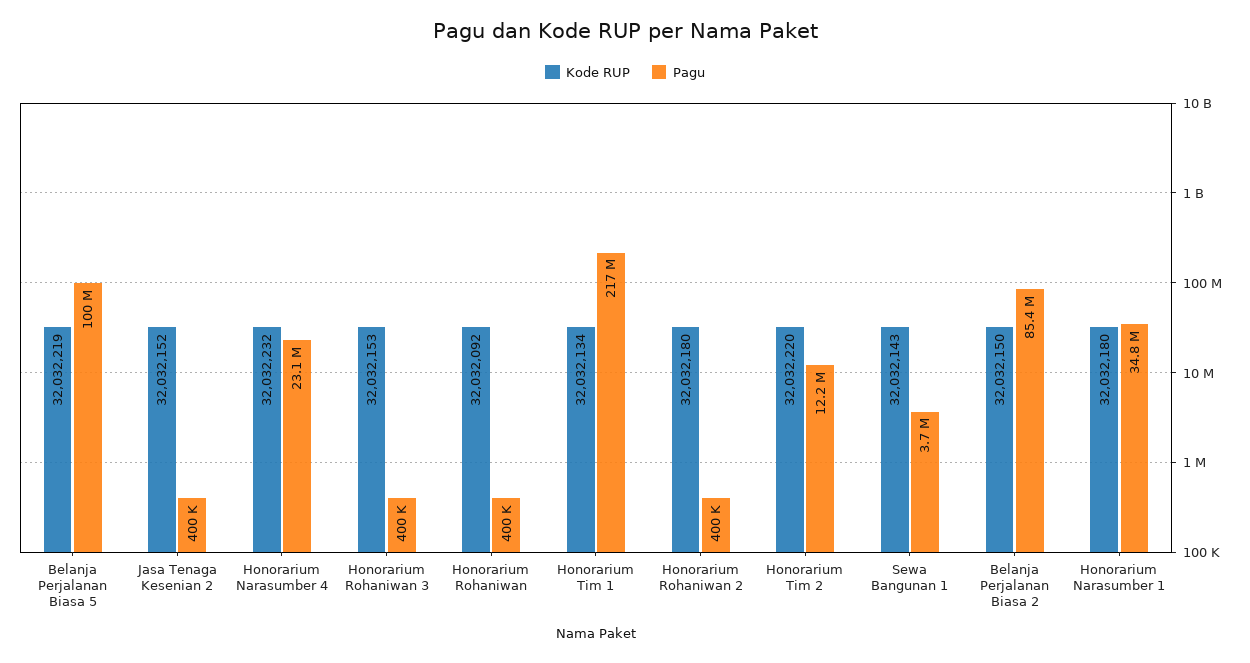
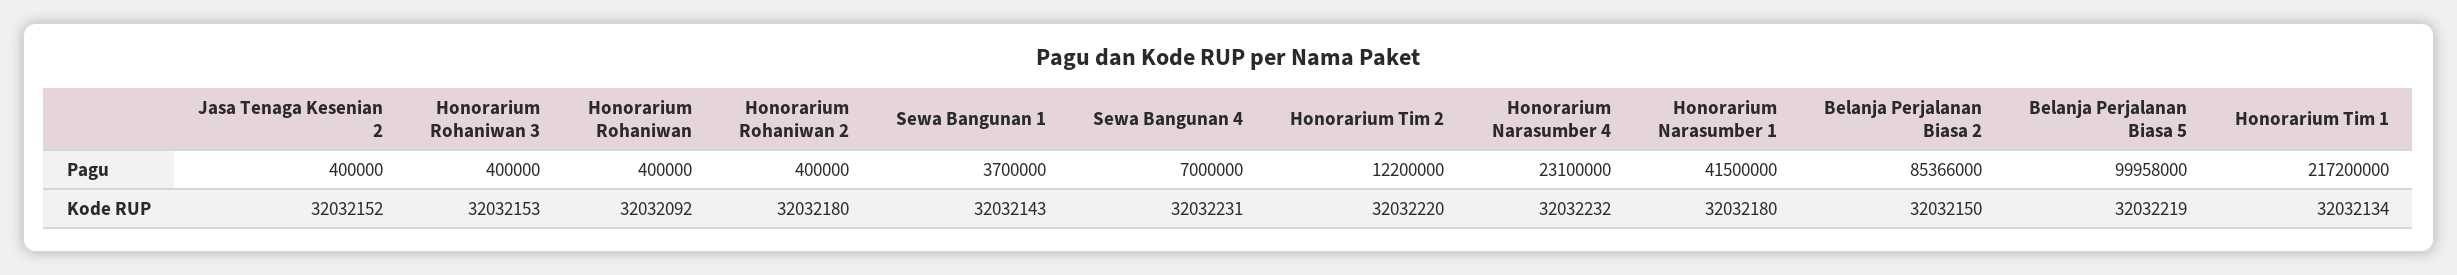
  {
    "Kode RUP": {
      "Belanja Perjalanan Biasa 5": 32032219,
      "Jasa Tenaga Kesenian 2": 32032152,
      "Honorarium Narasumber 4": 32032232,
      "Honorarium Rohaniwan 3": 32032153,
      "Honorarium Rohaniwan": 32032092,
      "Honorarium Tim 1": 32032134,
      "Honorarium Rohaniwan 2": 32032180,
      "Honorarium Tim 2": 32032220,
      "Sewa Bangunan 1": 32032143,
      "Belanja Perjalanan Biasa 2": 32032150,
-     "Honorarium Narasumber 1": 32032180
+     "Honorarium Narasumber 1": 32032180,
+     "Sewa Bangunan 4": 32032231
    },
    "Pagu": {
      "Belanja Perjalanan Biasa 5": 99958000,
      "Jasa Tenaga Kesenian 2": 400000,
      "Honorarium Narasumber 4": 23100000,
      "Honorarium Rohaniwan 3": 400000,
      "Honorarium Rohaniwan": 400000,
      "Honorarium Tim 1": 217200000,
      "Honorarium Rohaniwan 2": 400000,
      "Honorarium Tim 2": 12200000,
      "Sewa Bangunan 1": 3700000,
      "Belanja Perjalanan Biasa 2": 85366000,
-     "Honorarium Narasumber 1": 34800000
+     "Honorarium Narasumber 1": 41500000,
+     "Sewa Bangunan 4": 7000000
    }
  }

